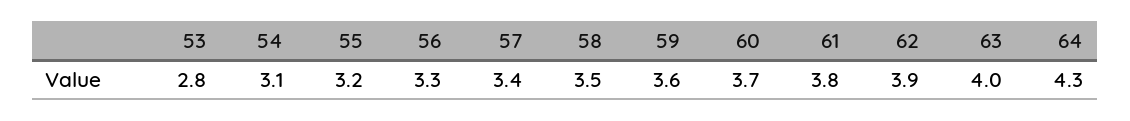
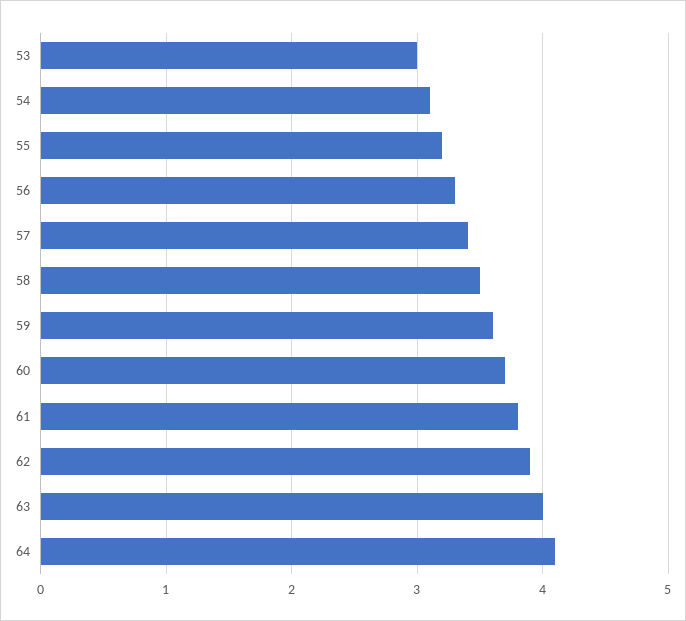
  {
-   "53": 2.8,
+   "53": 3,
    "54": 3.1,
    "55": 3.2,
    "56": 3.3,
    "57": 3.4,
    "58": 3.5,
    "59": 3.6,
    "60": 3.7,
    "61": 3.8,
    "62": 3.9,
    "63": 4,
-   "64": 4.3
+   "64": 4.1
  }

